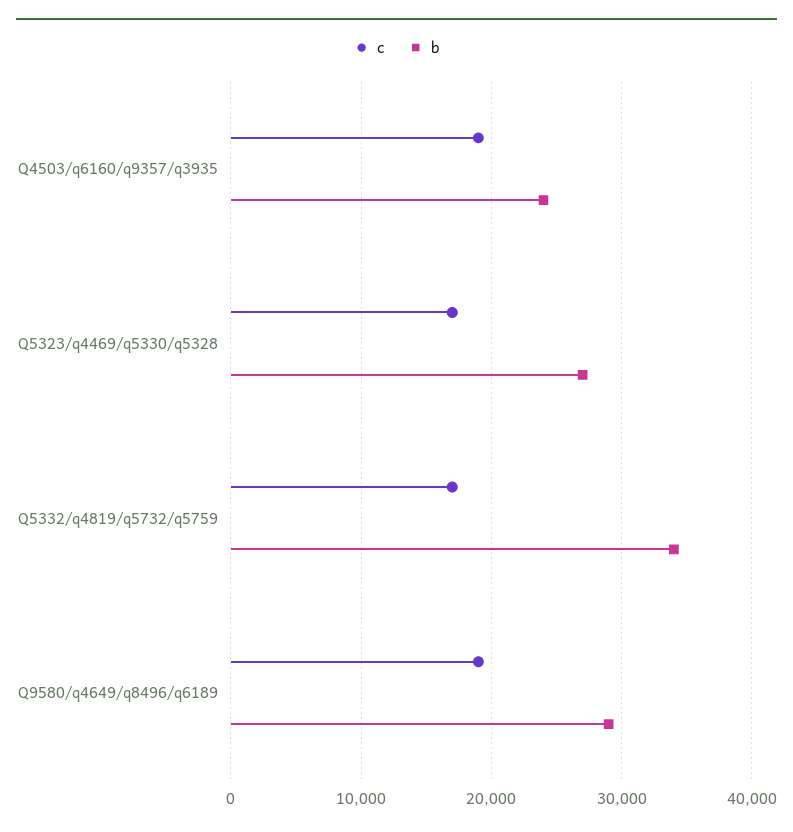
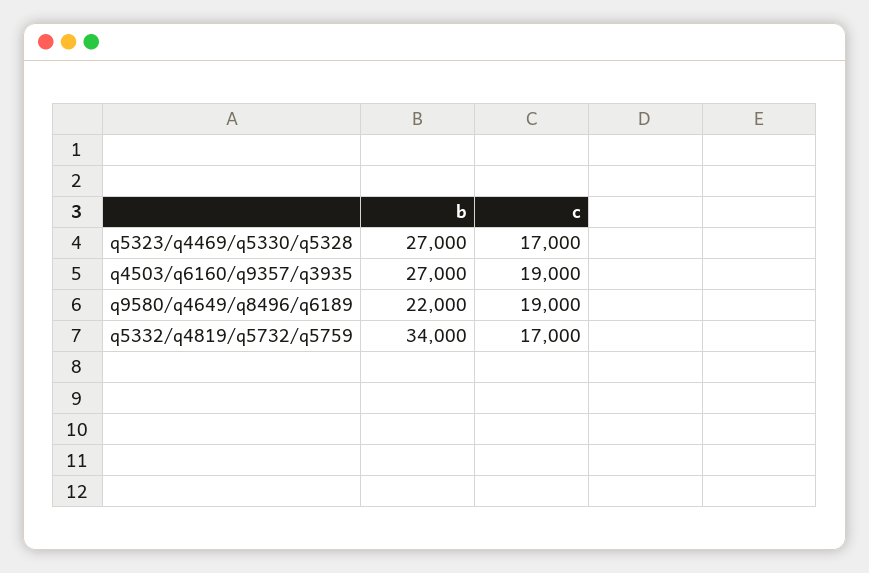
  {
    "c": {
      "Q4503/q6160/q9357/q3935": 19000,
      "Q5323/q4469/q5330/q5328": 17000,
      "Q5332/q4819/q5732/q5759": 17000,
      "Q9580/q4649/q8496/q6189": 19000
    },
    "b": {
-     "Q4503/q6160/q9357/q3935": 24000,
+     "Q4503/q6160/q9357/q3935": 27000,
      "Q5323/q4469/q5330/q5328": 27000,
      "Q5332/q4819/q5732/q5759": 34000,
-     "Q9580/q4649/q8496/q6189": 29000
+     "Q9580/q4649/q8496/q6189": 22000
    }
  }

